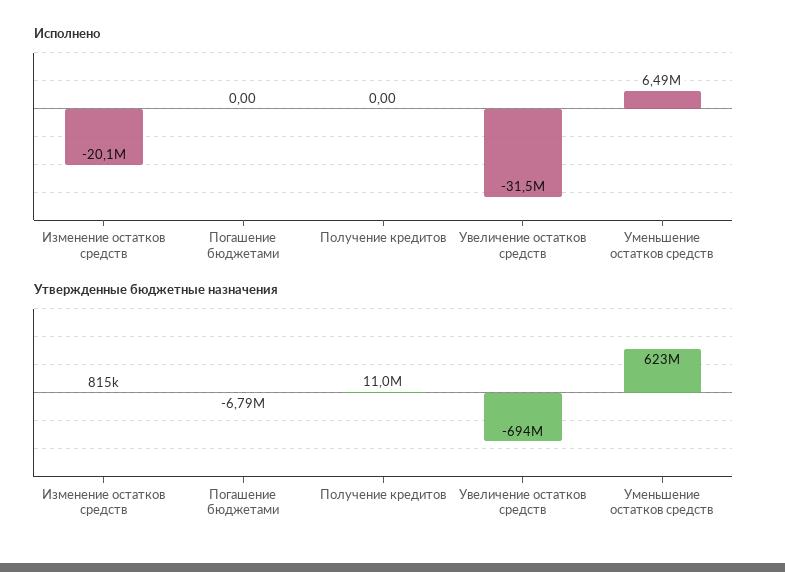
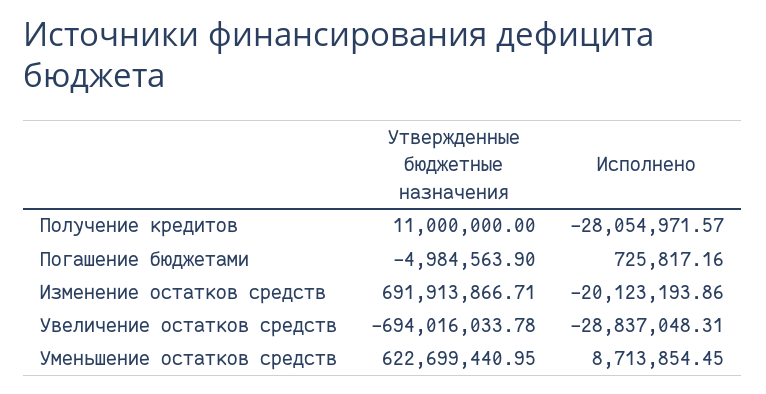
  {
    "Исполнено": {
      "Изменение остатков средств": -20123193.86,
-     "Погашение бюджетами": 0,
+     "Погашение бюджетами": 725817.16,
-     "Получение кредитов": 0,
+     "Получение кредитов": -28054971.57,
-     "Увеличение остатков средств": -31500000,
+     "Увеличение остатков средств": -28837048.31,
-     "Уменьшение остатков средств": 6490000
+     "Уменьшение остатков средств": 8713854.45
    },
    "Утвержденные бюджетные назначения": {
-     "Изменение остатков средств": 815000,
+     "Изменение остатков средств": 691913866.71,
-     "Погашение бюджетами": -6790000,
+     "Погашение бюджетами": -4984563.9,
      "Получение кредитов": 11000000,
      "Увеличение остатков средств": -694016033.78,
      "Уменьшение остатков средств": 622699440.95
    }
  }

